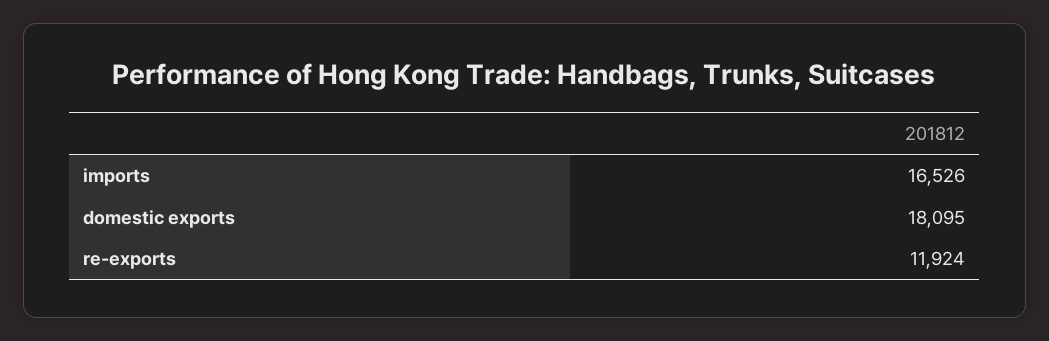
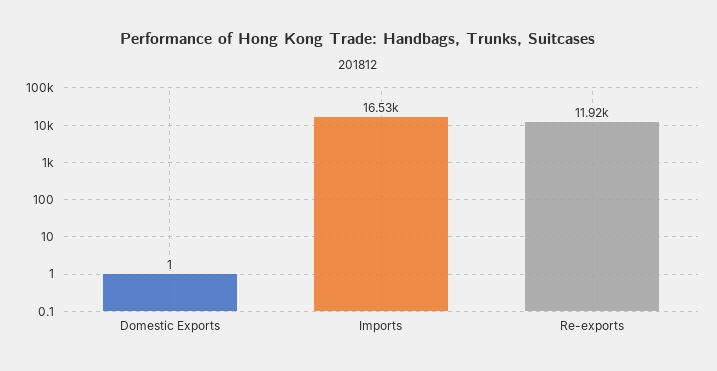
  {
    "imports": 16526,
-   "domestic exports": 18095,
+   "domestic exports": 1,
    "re-exports": 11924
  }

